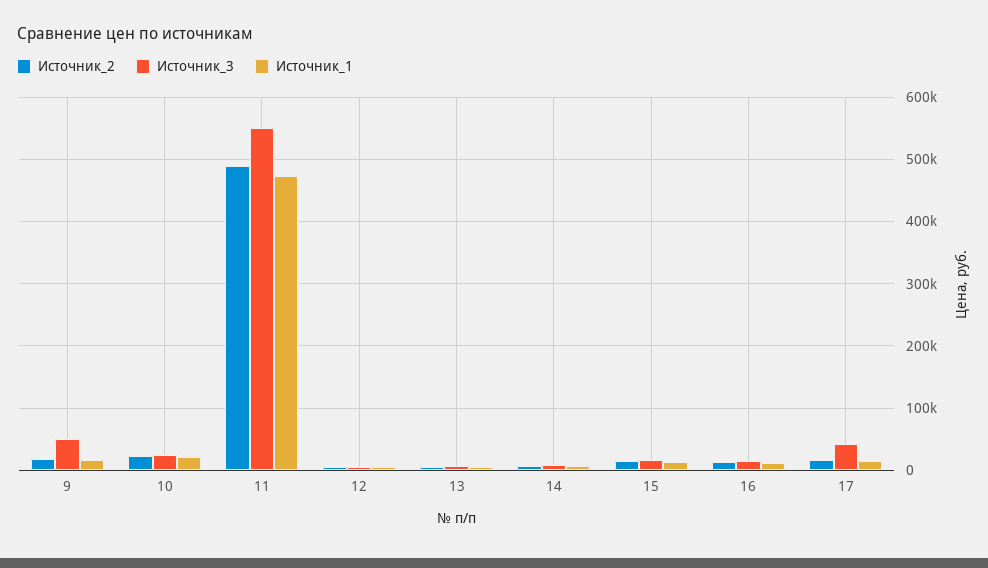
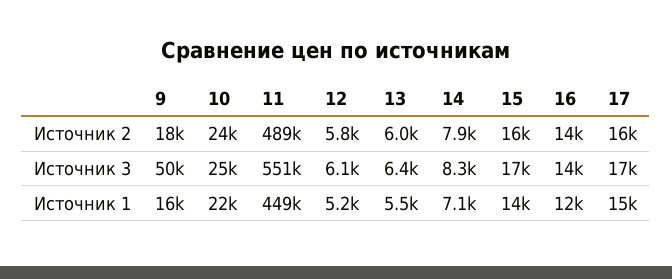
  {
    "Источник_2": {
      "9": 18000,
      "10": 24000,
      "11": 489000,
      "12": 5800,
      "13": 6000,
      "14": 7900,
      "15": 16000,
      "16": 14000,
      "17": 16000
    },
    "Источник_3": {
      "9": 50000,
      "10": 25000,
      "11": 551000,
      "12": 6100,
      "13": 6400,
      "14": 8300,
      "15": 17000,
      "16": 14000,
-     "17": 40000
+     "17": 17000
    },
    "Источник_1": {
      "9": 16000,
      "10": 22000,
-     "11": 470000,
+     "11": 449000,
      "12": 5200,
      "13": 5500,
      "14": 7100,
      "15": 14000,
      "16": 12000,
      "17": 15000
    }
  }

